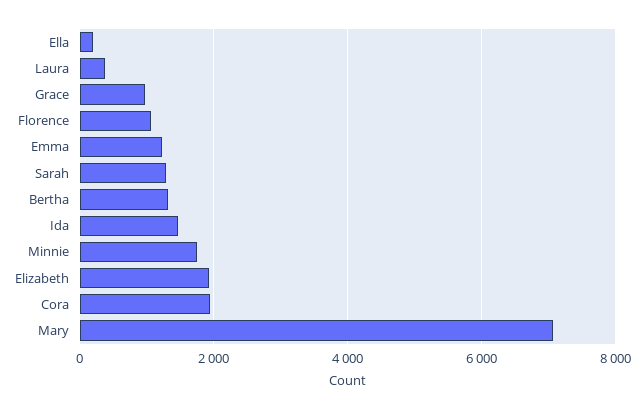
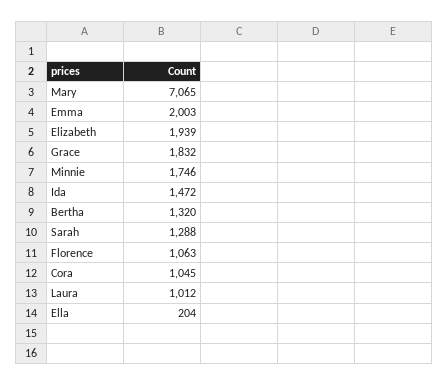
  {
    "Ella": 204,
-   "Laura": 400,
+   "Laura": 1012,
-   "Grace": 1000,
+   "Grace": 1832,
    "Florence": 1063,
-   "Emma": 1200,
+   "Emma": 2003,
    "Sarah": 1288,
    "Bertha": 1320,
    "Ida": 1472,
    "Minnie": 1746,
    "Elizabeth": 1939,
-   "Cora": 2000,
+   "Cora": 1045,
    "Mary": 7065
  }

